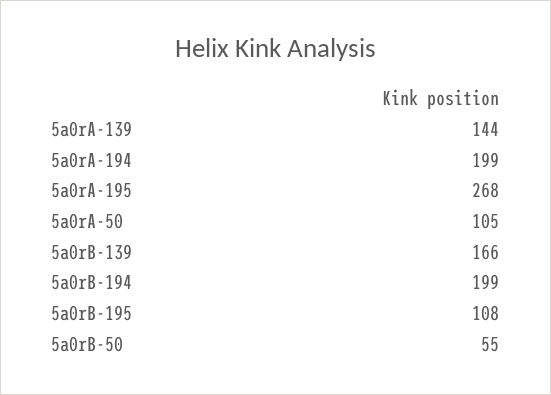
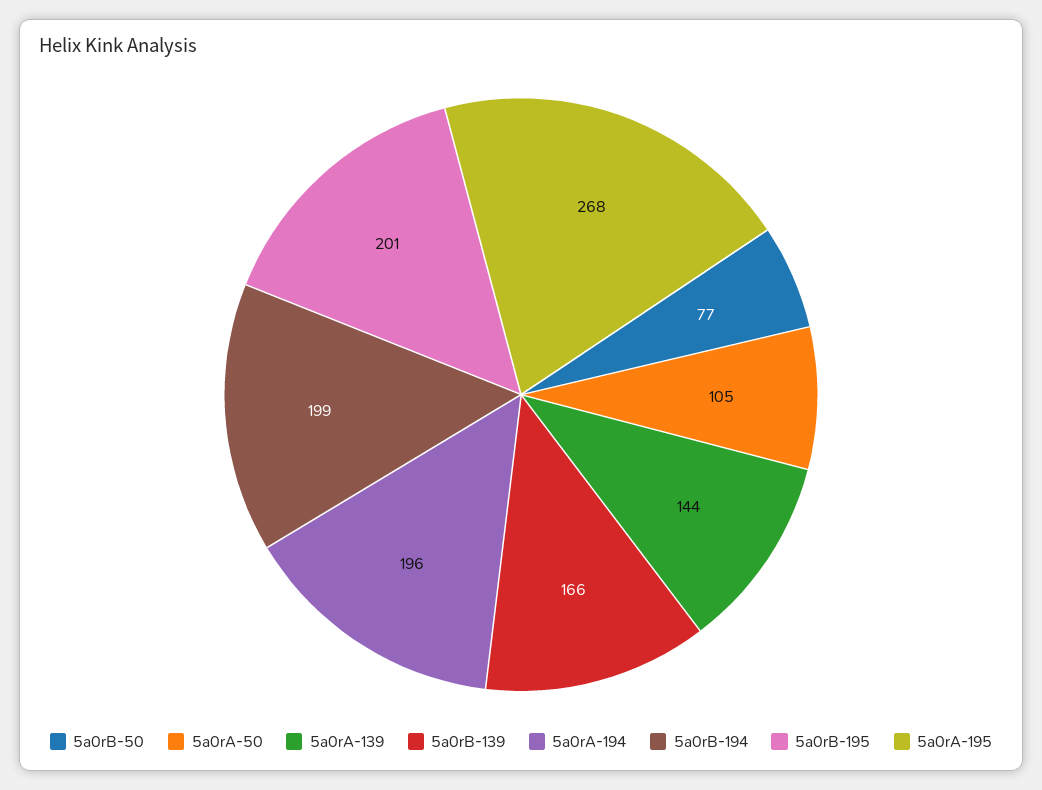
  {
    "5a0rA-139": 144,
-   "5a0rA-194": 199,
+   "5a0rA-194": 196,
    "5a0rA-195": 268,
    "5a0rA-50": 105,
    "5a0rB-139": 166,
    "5a0rB-194": 199,
-   "5a0rB-195": 108,
+   "5a0rB-195": 201,
-   "5a0rB-50": 55
+   "5a0rB-50": 77
  }

